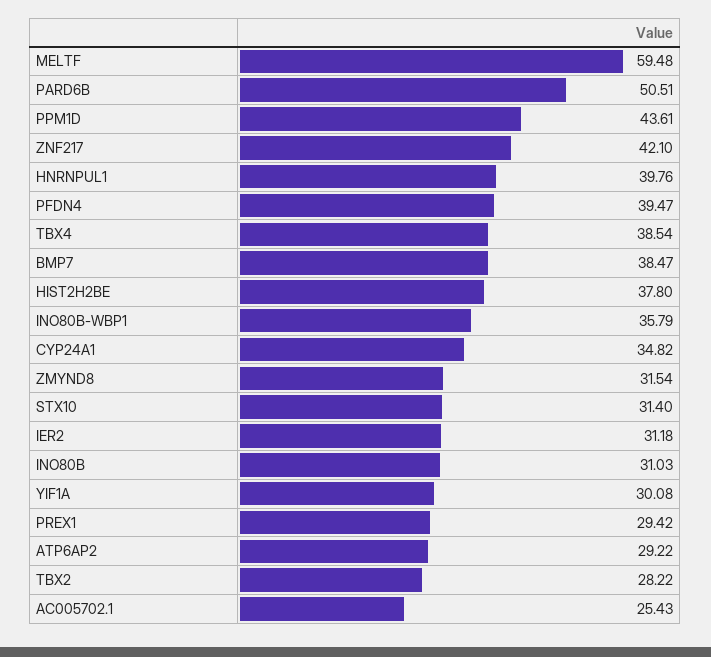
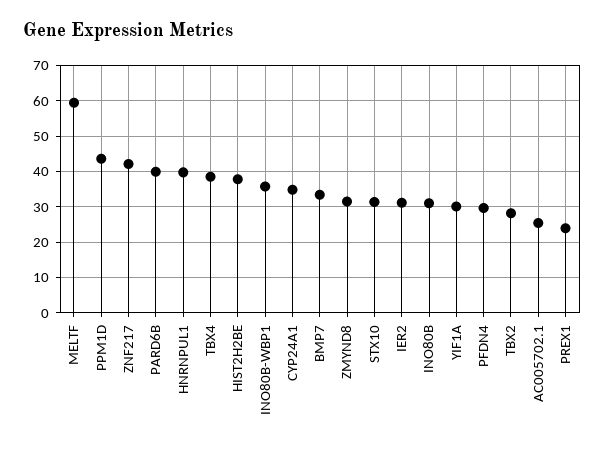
  {
    "MELTF": 59.48,
-   "PARD6B": 50.51,
+   "PARD6B": 40,
    "PPM1D": 43.61,
    "ZNF217": 42.1,
    "HNRNPUL1": 39.76,
-   "PFDN4": 39.47,
+   "PFDN4": 30,
    "TBX4": 38.54,
-   "BMP7": 38.47,
+   "BMP7": 34,
    "HIST2H2BE": 37.8,
    "INO80B-WBP1": 35.79,
    "CYP24A1": 34.82,
    "ZMYND8": 31.54,
    "STX10": 31.4,
    "IER2": 31.18,
    "INO80B": 31.03,
    "YIF1A": 30.08,
-   "PREX1": 29.42,
+   "PREX1": 24,
-   "ATP6AP2": 29.22,
    "TBX2": 28.22,
    "AC005702.1": 25.43
  }

